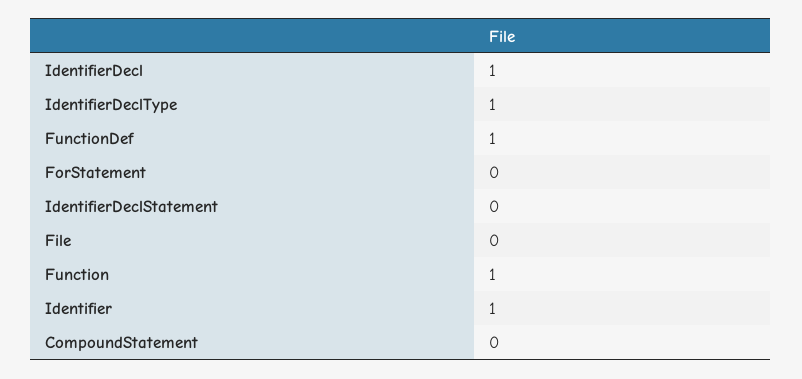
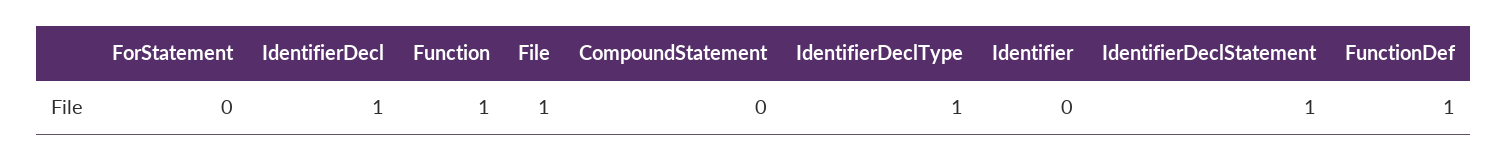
  {
    "IdentifierDecl": 1,
    "IdentifierDeclType": 1,
    "FunctionDef": 1,
    "ForStatement": 0,
-   "IdentifierDeclStatement": 0,
+   "IdentifierDeclStatement": 1,
-   "File": 0,
+   "File": 1,
    "Function": 1,
-   "Identifier": 1,
+   "Identifier": 0,
    "CompoundStatement": 0
  }

